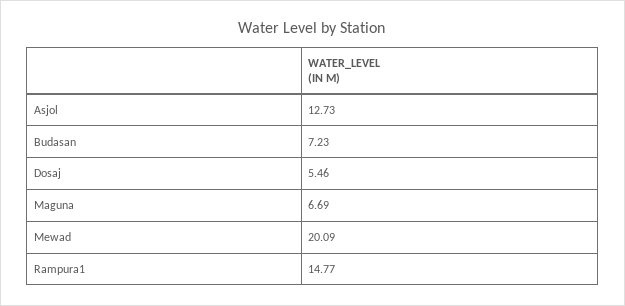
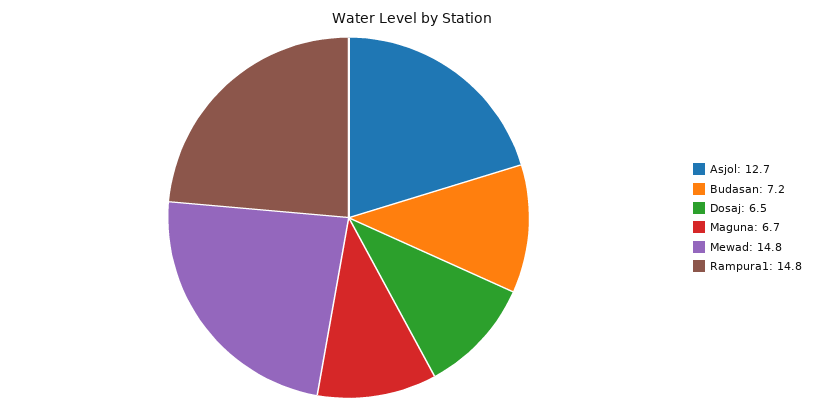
  {
    "Asjol": 12.73,
    "Budasan": 7.23,
-   "Dosaj": 5.46,
+   "Dosaj": 6.5,
    "Maguna": 6.69,
-   "Mewad": 20.09,
+   "Mewad": 14.8,
    "Rampura1": 14.77
  }

